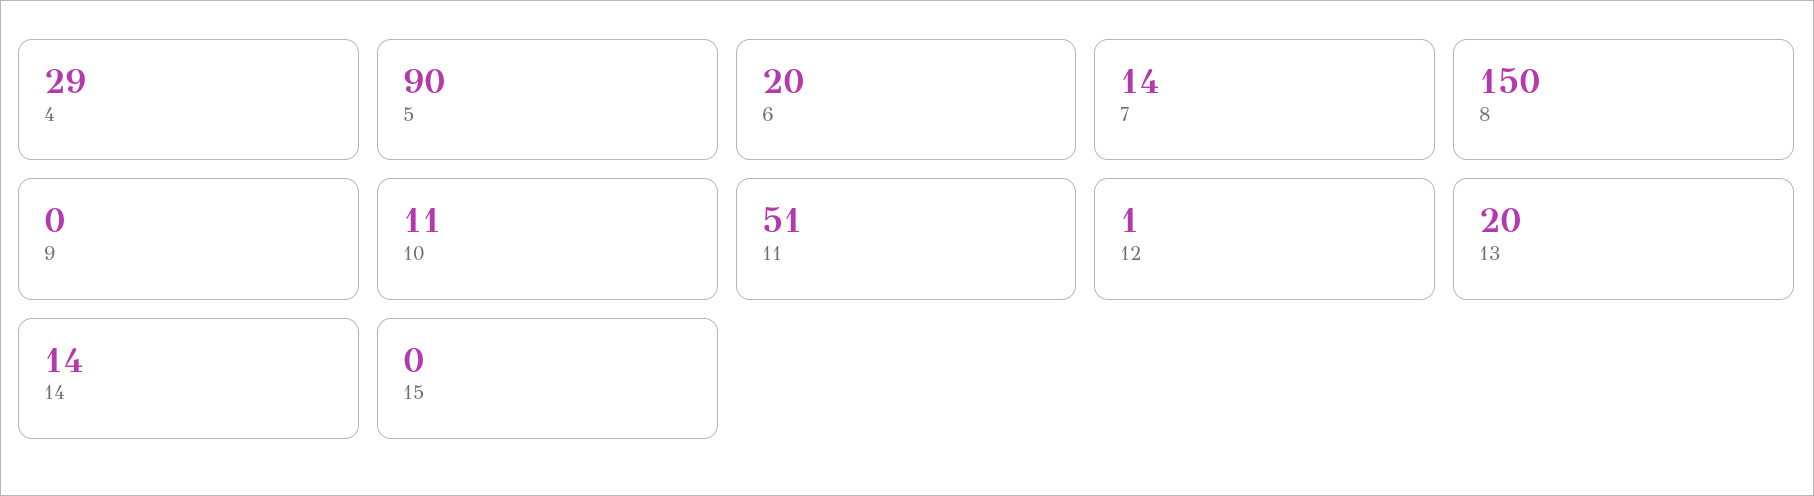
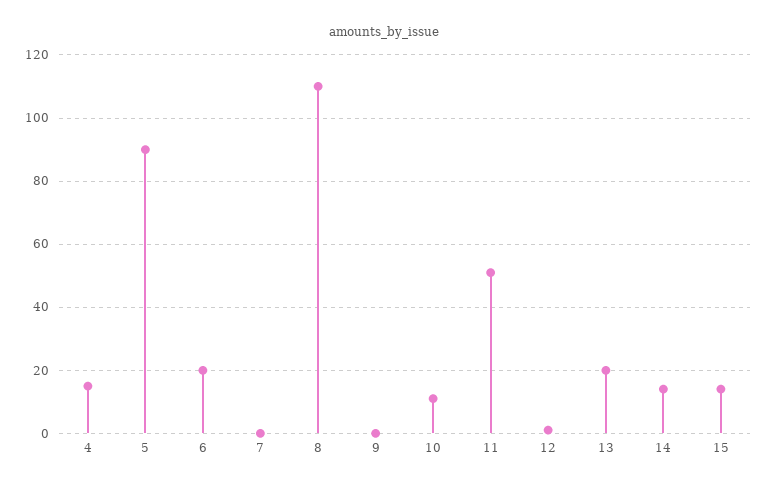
  {
-   "4": 29,
+   "4": 15,
    "5": 90,
    "6": 20,
-   "7": 14,
+   "7": 0,
-   "8": 150,
+   "8": 110,
    "9": 0,
    "10": 11,
    "11": 51,
    "12": 1,
    "13": 20,
    "14": 14,
-   "15": 0
+   "15": 15
  }

